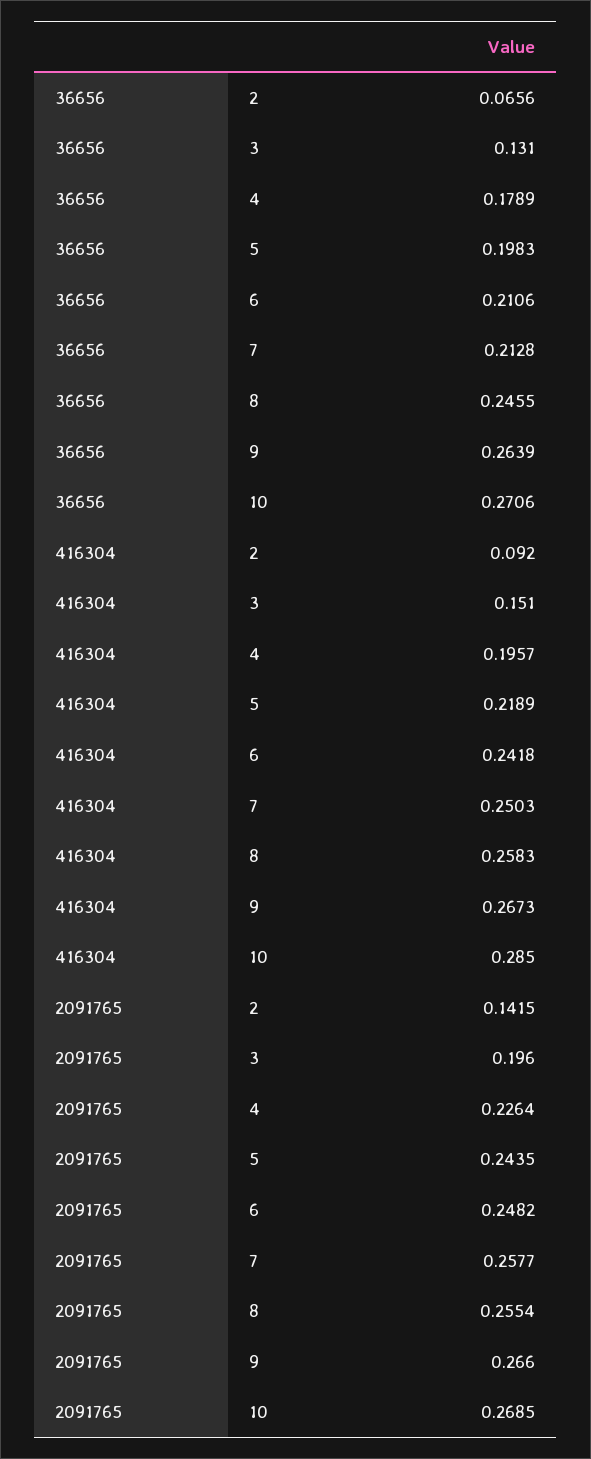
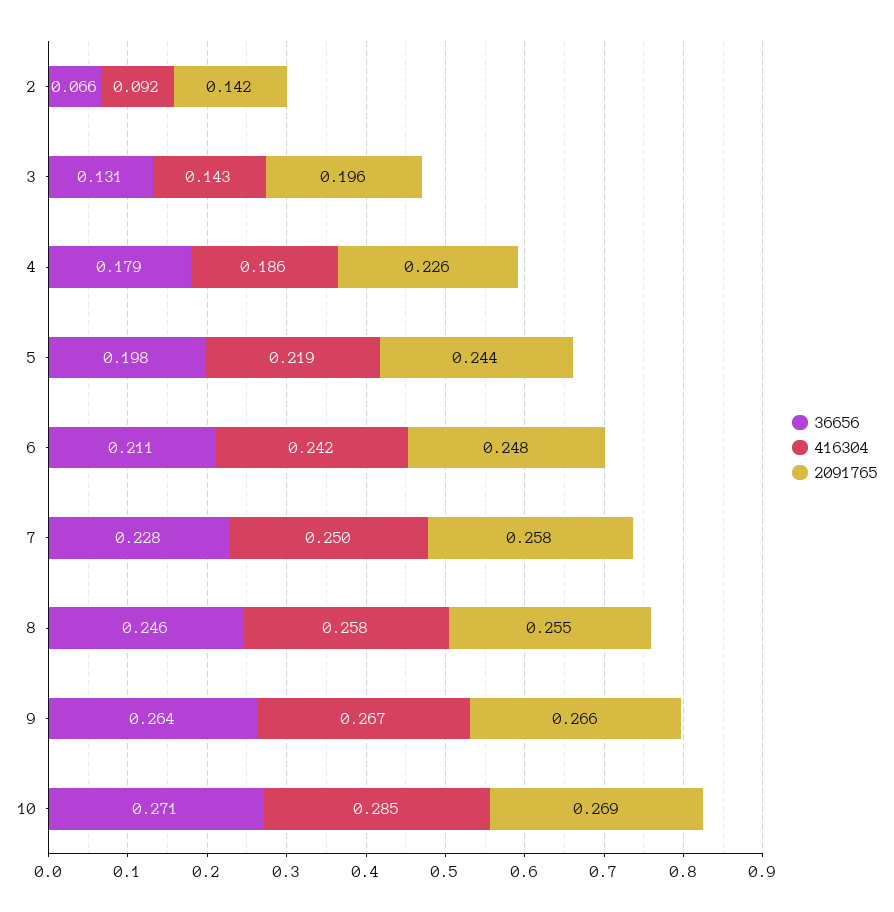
  {
    "36656": {
      "2": 0.0656,
      "3": 0.131,
      "4": 0.1789,
      "5": 0.1983,
      "6": 0.2106,
-     "7": 0.2128,
+     "7": 0.228,
      "8": 0.2455,
      "9": 0.2639,
      "10": 0.2706
    },
    "416304": {
      "2": 0.092,
-     "3": 0.151,
+     "3": 0.143,
-     "4": 0.1957,
+     "4": 0.186,
      "5": 0.2189,
      "6": 0.2418,
      "7": 0.2503,
      "8": 0.2583,
      "9": 0.2673,
      "10": 0.285
    },
    "2091765": {
      "2": 0.1415,
      "3": 0.196,
      "4": 0.2264,
      "5": 0.2435,
      "6": 0.2482,
      "7": 0.2577,
      "8": 0.2554,
      "9": 0.266,
      "10": 0.2685
    }
  }

